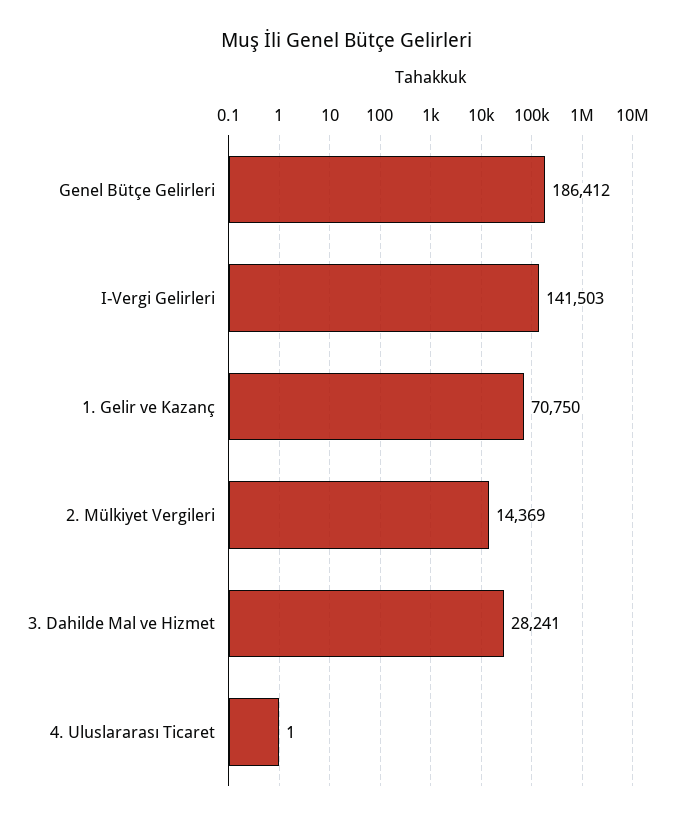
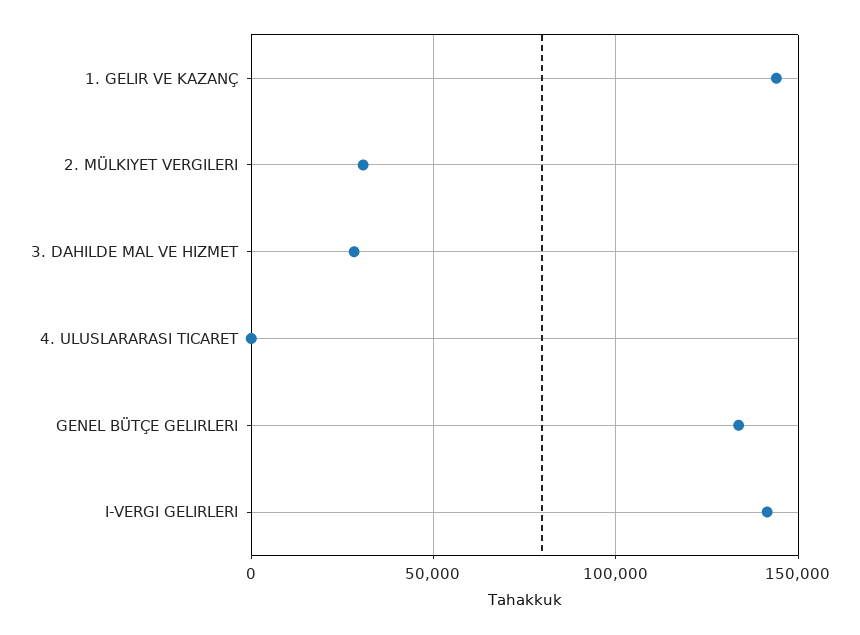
  {
-   "Genel Bütçe Gelirleri": 186412,
+   "Genel Bütçe Gelirleri": 135000,
    "I-Vergi Gelirleri": 141503,
-   "1. Gelir ve Kazanç": 70750,
+   "1. Gelir ve Kazanç": 145000,
-   "2. Mülkiyet Vergileri": 14369,
+   "2. Mülkiyet Vergileri": 30000,
    "3. Dahilde Mal ve Hizmet": 28241,
    "4. Uluslararası Ticaret": 1
  }

